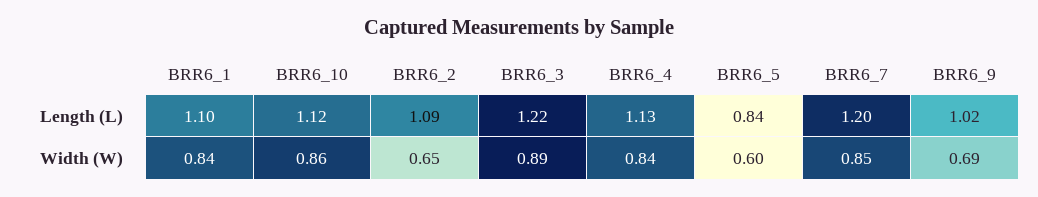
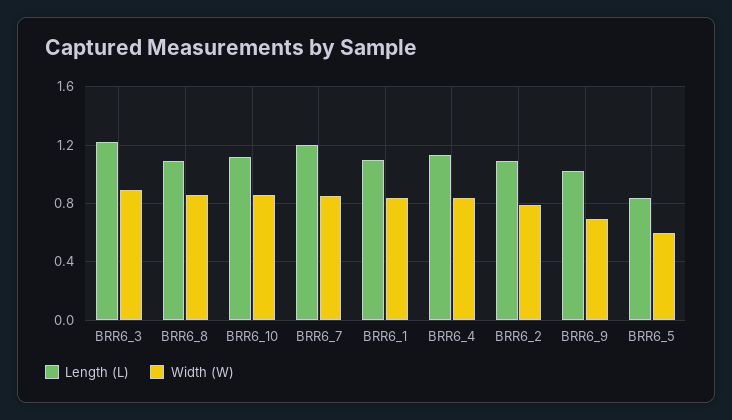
  {
    "Length (L)": {
      "BRR6_1": 1.1,
      "BRR6_10": 1.12,
      "BRR6_2": 1.09,
      "BRR6_3": 1.22,
      "BRR6_4": 1.13,
      "BRR6_5": 0.84,
      "BRR6_7": 1.2,
-     "BRR6_9": 1.02
+     "BRR6_9": 1.02,
+     "BRR6_8": 1.1
    },
    "Width (W)": {
      "BRR6_1": 0.84,
      "BRR6_10": 0.86,
-     "BRR6_2": 0.65,
+     "BRR6_2": 0.8,
      "BRR6_3": 0.89,
      "BRR6_4": 0.84,
      "BRR6_5": 0.6,
      "BRR6_7": 0.85,
-     "BRR6_9": 0.69
+     "BRR6_9": 0.69,
+     "BRR6_8": 0.85
    }
  }

